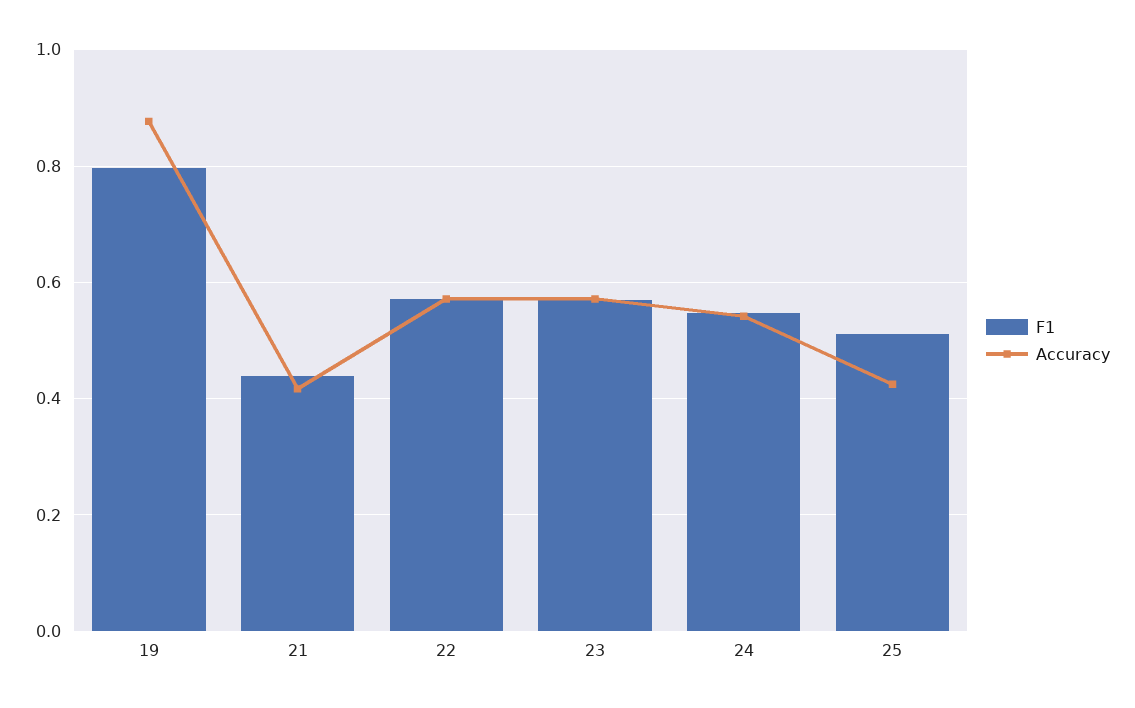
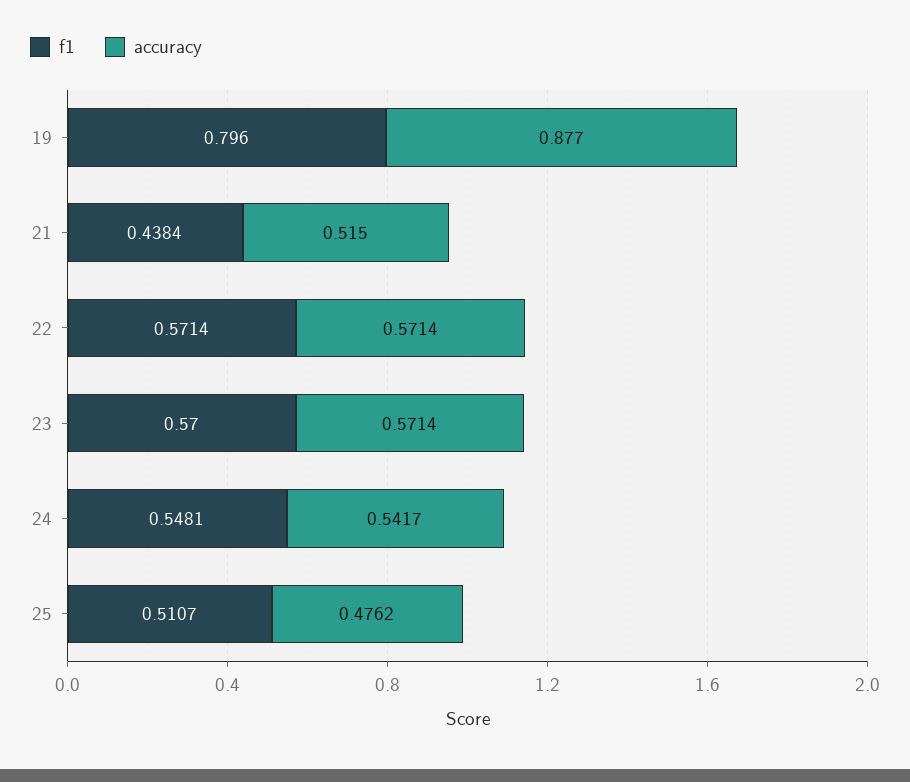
  {
    "F1": {
      "19": 0.796,
      "21": 0.4384,
      "22": 0.5714,
      "23": 0.57,
      "24": 0.5481,
      "25": 0.5107
    },
    "Accuracy": {
      "19": 0.877,
-     "21": 0.42,
+     "21": 0.515,
      "22": 0.5714,
      "23": 0.5714,
      "24": 0.5417,
-     "25": 0.42
+     "25": 0.4762
    }
  }

